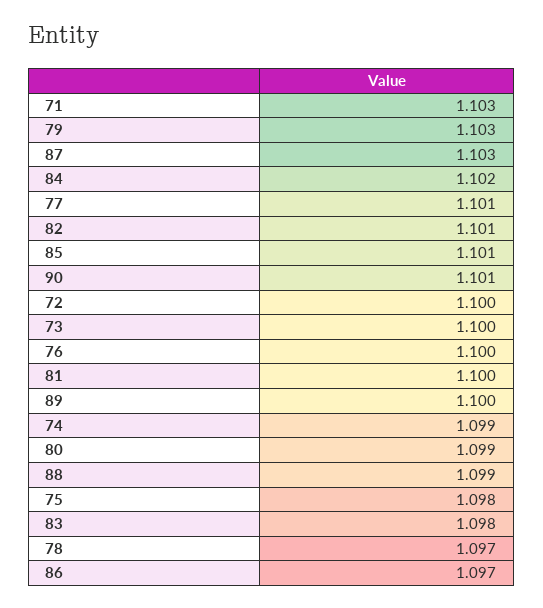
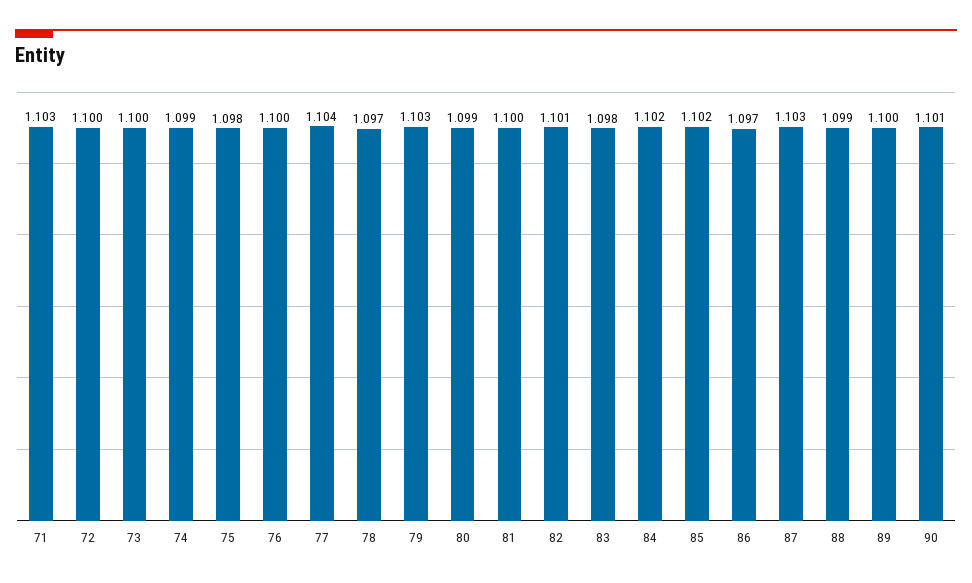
  {
    "71": 1.103,
    "79": 1.103,
    "87": 1.103,
    "84": 1.102,
-   "77": 1.101,
+   "77": 1.104,
    "82": 1.101,
-   "85": 1.101,
+   "85": 1.102,
    "90": 1.101,
    "72": 1.1,
    "73": 1.1,
    "76": 1.1,
    "81": 1.1,
    "89": 1.1,
    "74": 1.099,
    "80": 1.099,
    "88": 1.099,
    "75": 1.098,
    "83": 1.098,
    "78": 1.097,
    "86": 1.097
  }

